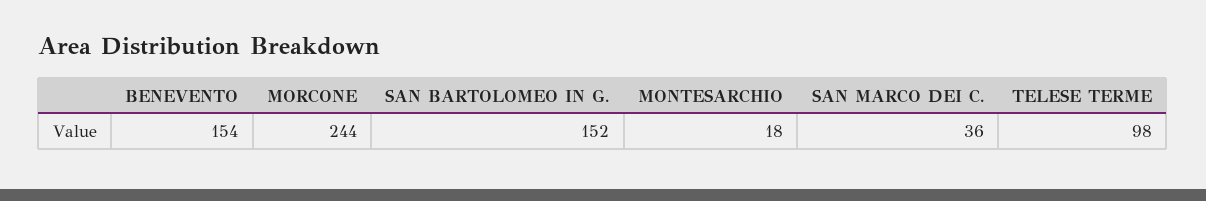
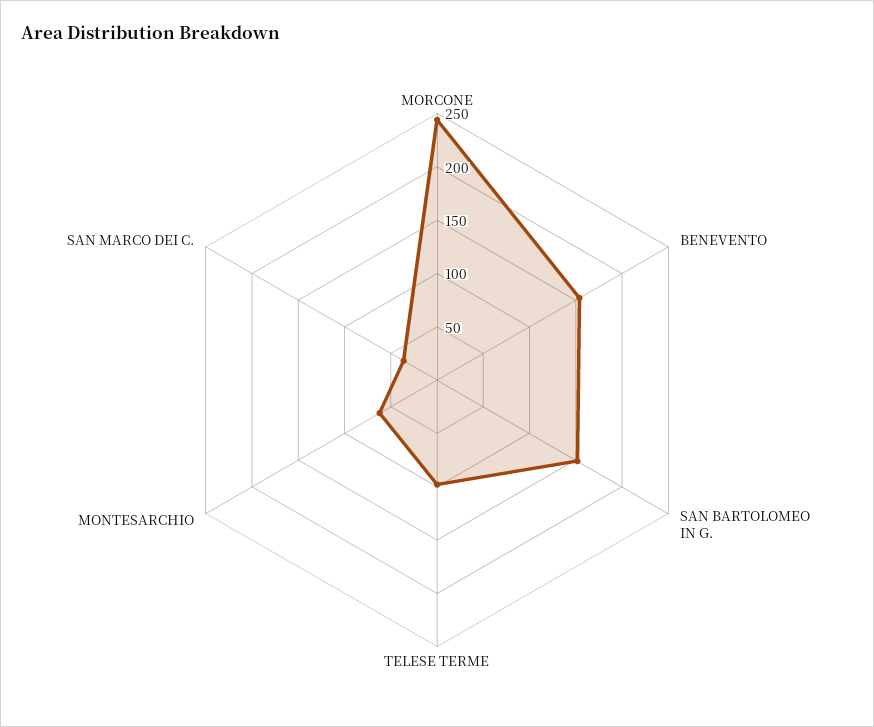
  {
    "BENEVENTO": 154,
    "MORCONE": 244,
    "SAN BARTOLOMEO IN G.": 152,
-   "MONTESARCHIO": 18,
+   "MONTESARCHIO": 60,
    "SAN MARCO DEI C.": 36,
    "TELESE TERME": 98
  }

